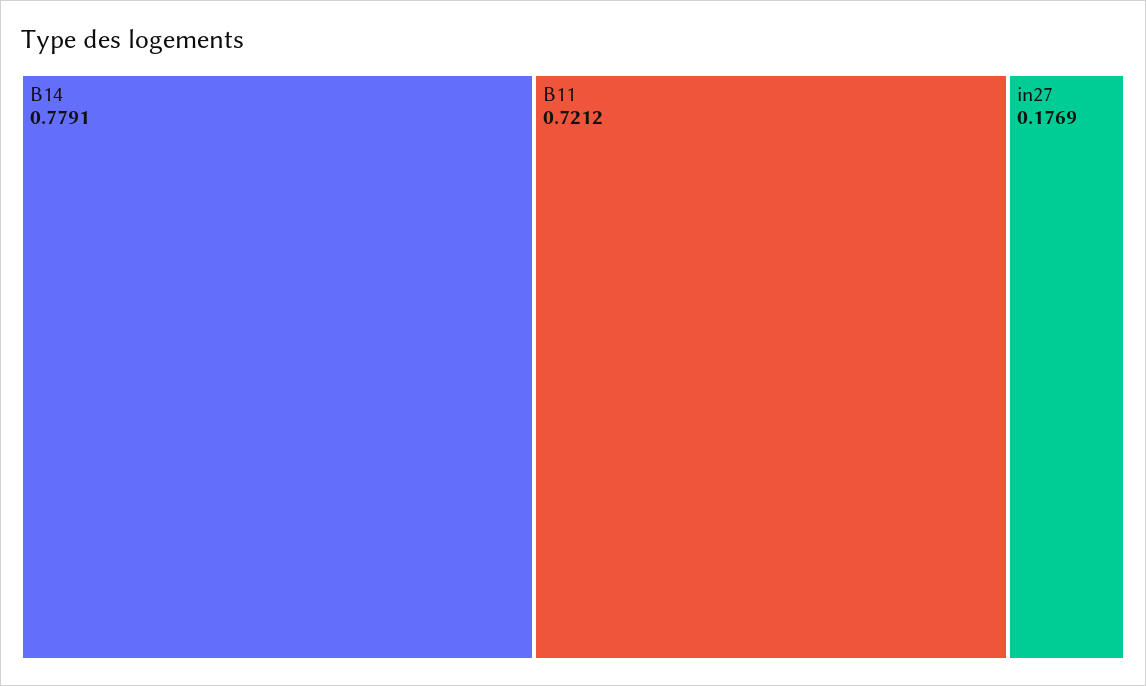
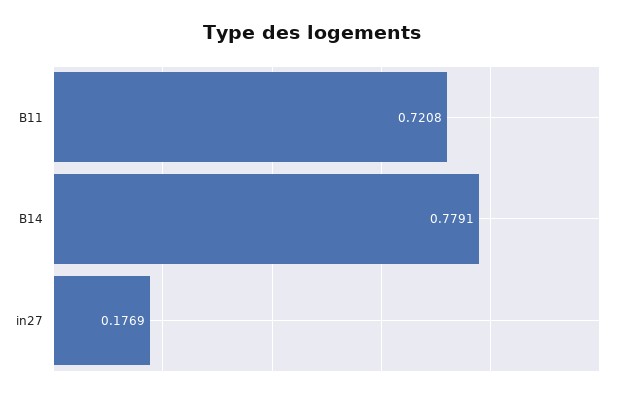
  {
    "B14": 0.7791,
-   "B11": 0.7212,
+   "B11": 0.7208,
    "in27": 0.1769
  }

